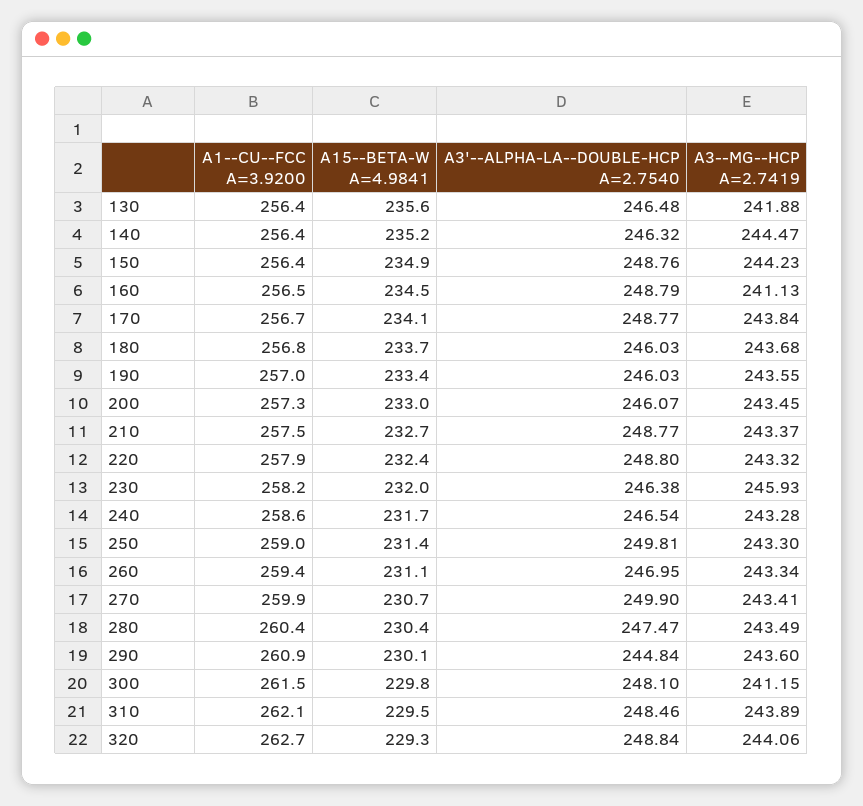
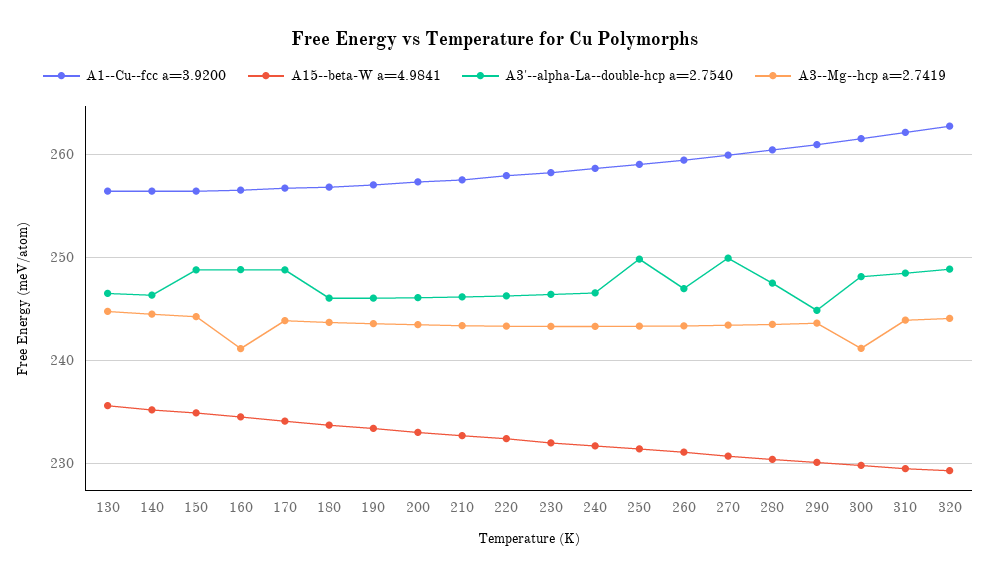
  {
    "A1--CU--FCC A=3.9200": {
      "130": 256.4,
      "140": 256.4,
      "150": 256.4,
      "160": 256.5,
      "170": 256.7,
      "180": 256.8,
      "190": 257,
      "200": 257.3,
      "210": 257.5,
      "220": 257.9,
      "230": 258.2,
      "240": 258.6,
      "250": 259,
      "260": 259.4,
      "270": 259.9,
      "280": 260.4,
      "290": 260.9,
      "300": 261.5,
      "310": 262.1,
      "320": 262.7
    },
    "A15--BETA-W A=4.9841": {
      "130": 235.6,
      "140": 235.2,
      "150": 234.9,
      "160": 234.5,
      "170": 234.1,
      "180": 233.7,
      "190": 233.4,
      "200": 233,
      "210": 232.7,
      "220": 232.4,
      "230": 232,
      "240": 231.7,
      "250": 231.4,
      "260": 231.1,
      "270": 230.7,
      "280": 230.4,
      "290": 230.1,
      "300": 229.8,
      "310": 229.5,
      "320": 229.3
    },
    "A3'--ALPHA-LA--DOUBLE-HCP A=2.7540": {
      "130": 246.48,
      "140": 246.32,
      "150": 248.76,
      "160": 248.79,
      "170": 248.77,
      "180": 246.03,
      "190": 246.03,
      "200": 246.07,
-     "210": 248.77,
+     "210": 246,
-     "220": 248.8,
+     "220": 246,
      "230": 246.38,
      "240": 246.54,
      "250": 249.81,
      "260": 246.95,
      "270": 249.9,
      "280": 247.47,
      "290": 244.84,
      "300": 248.1,
      "310": 248.46,
      "320": 248.84
    },
    "A3--MG--HCP A=2.7419": {
-     "130": 241.88,
+     "130": 245,
      "140": 244.47,
      "150": 244.23,
      "160": 241.13,
      "170": 243.84,
      "180": 243.68,
      "190": 243.55,
      "200": 243.45,
      "210": 243.37,
      "220": 243.32,
-     "230": 245.93,
+     "230": 243,
      "240": 243.28,
      "250": 243.3,
      "260": 243.34,
      "270": 243.41,
      "280": 243.49,
      "290": 243.6,
      "300": 241.15,
      "310": 243.89,
      "320": 244.06
    }
  }

